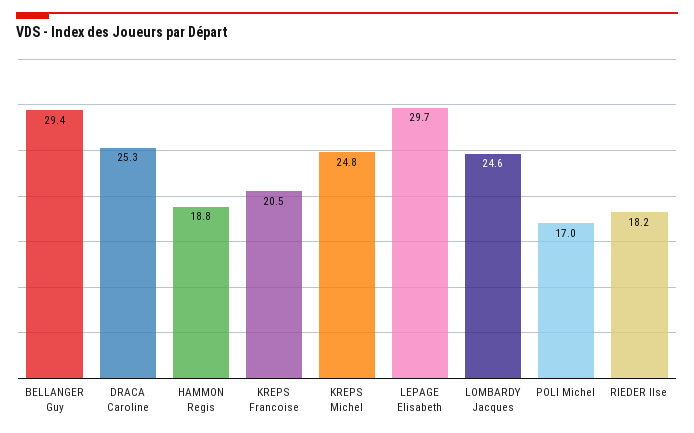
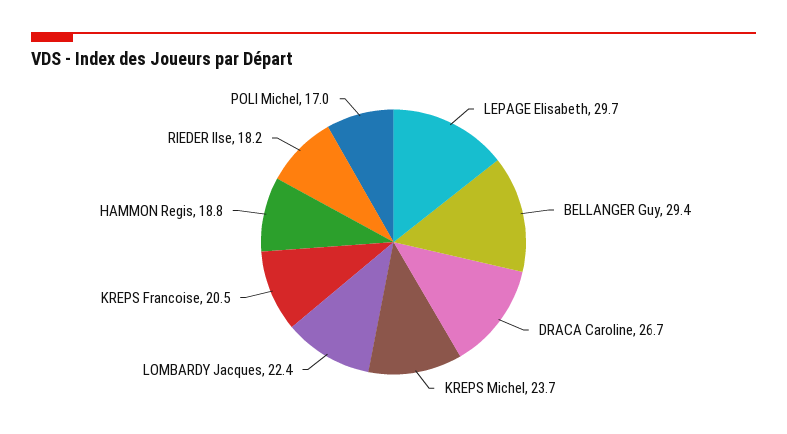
  {
    "BELLANGER Guy": 29.4,
-   "DRACA Caroline": 25.3,
+   "DRACA Caroline": 26.7,
    "HAMMON Regis": 18.8,
    "KREPS Francoise": 20.5,
-   "KREPS Michel": 24.8,
+   "KREPS Michel": 23.7,
    "LEPAGE Elisabeth": 29.7,
-   "LOMBARDY Jacques": 24.6,
+   "LOMBARDY Jacques": 22.4,
    "POLI Michel": 17,
    "RIEDER Ilse": 18.2
  }

